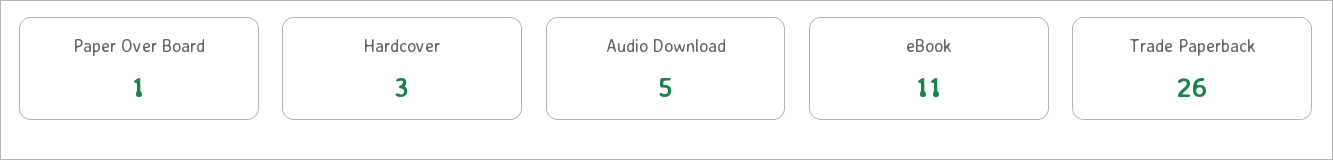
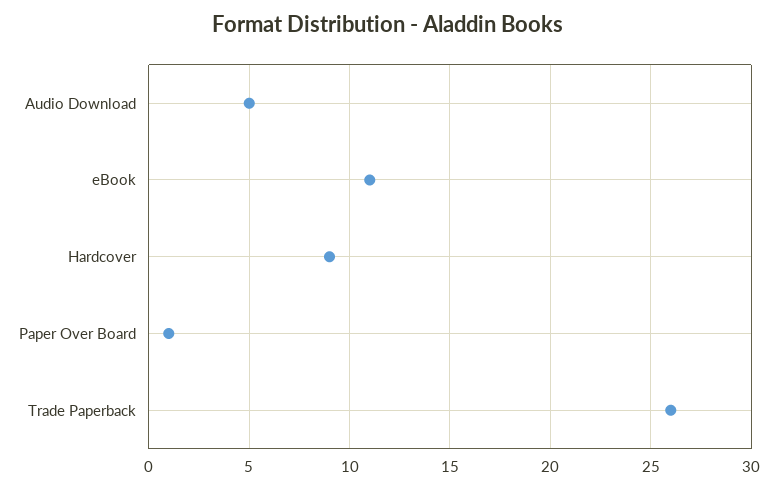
  {
    "Paper Over Board": 1,
-   "Hardcover": 3,
+   "Hardcover": 9,
    "Audio Download": 5,
    "eBook": 11,
    "Trade Paperback": 26
  }

